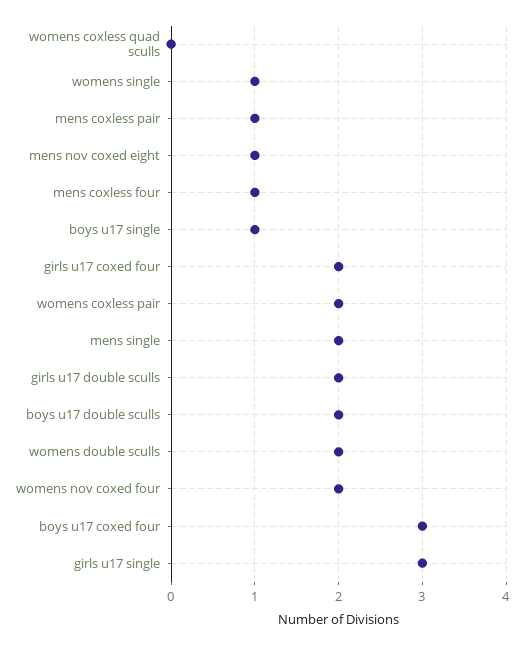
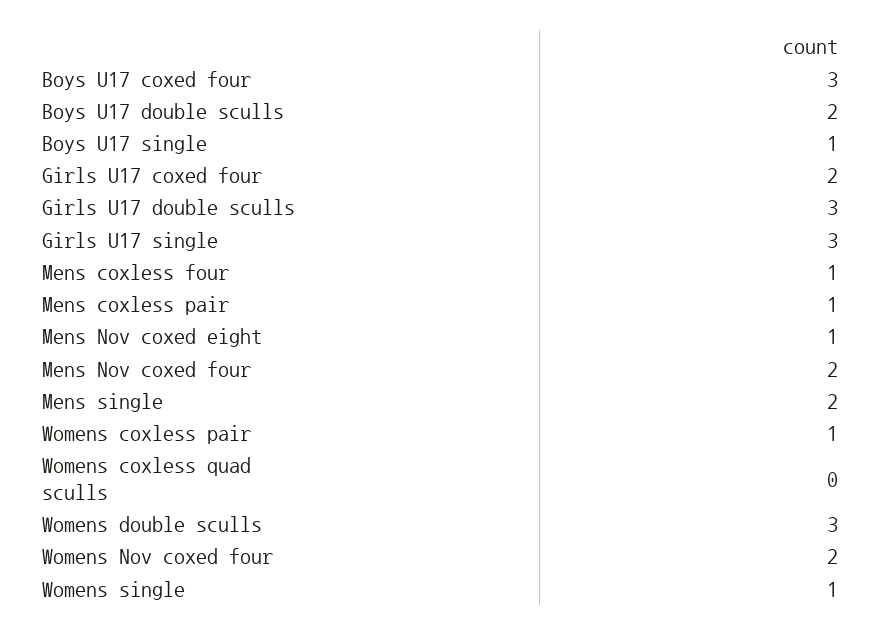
  {
    "womens coxless quad sculls": 0,
    "womens single": 1,
    "mens coxless pair": 1,
    "mens nov coxed eight": 1,
    "mens coxless four": 1,
    "boys u17 single": 1,
    "girls u17 coxed four": 2,
-   "womens coxless pair": 2,
+   "womens coxless pair": 1,
    "mens single": 2,
-   "girls u17 double sculls": 2,
+   "girls u17 double sculls": 3,
    "boys u17 double sculls": 2,
-   "womens double sculls": 2,
+   "womens double sculls": 3,
    "womens nov coxed four": 2,
    "boys u17 coxed four": 3,
-   "girls u17 single": 3
+   "girls u17 single": 3,
+   "Mens Nov coxed four": 2
  }

